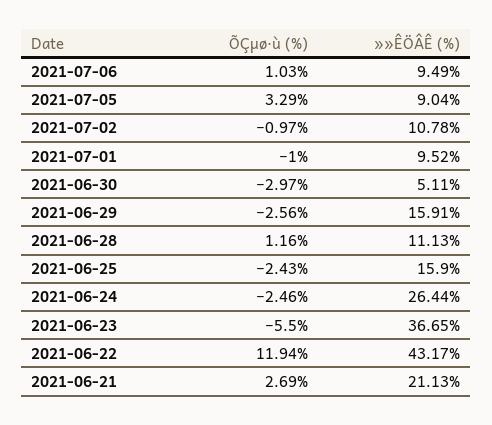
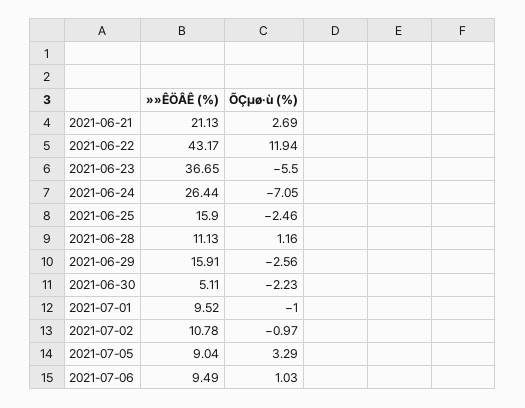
  {
    "ÕÇµø·ù (%)": {
      "2021-07-06": 1.03,
      "2021-07-05": 3.29,
      "2021-07-02": -0.97,
      "2021-07-01": -1,
-     "2021-06-30": -2.97,
+     "2021-06-30": -2.23,
      "2021-06-29": -2.56,
      "2021-06-28": 1.16,
-     "2021-06-25": -2.43,
+     "2021-06-25": -2.46,
-     "2021-06-24": -2.46,
+     "2021-06-24": -7.05,
      "2021-06-23": -5.5,
      "2021-06-22": 11.94,
      "2021-06-21": 2.69
    },
    "»»ÊÖÂÊ (%)": {
      "2021-07-06": 9.49,
      "2021-07-05": 9.04,
      "2021-07-02": 10.78,
      "2021-07-01": 9.52,
      "2021-06-30": 5.11,
      "2021-06-29": 15.91,
      "2021-06-28": 11.13,
      "2021-06-25": 15.9,
      "2021-06-24": 26.44,
      "2021-06-23": 36.65,
      "2021-06-22": 43.17,
      "2021-06-21": 21.13
    }
  }

